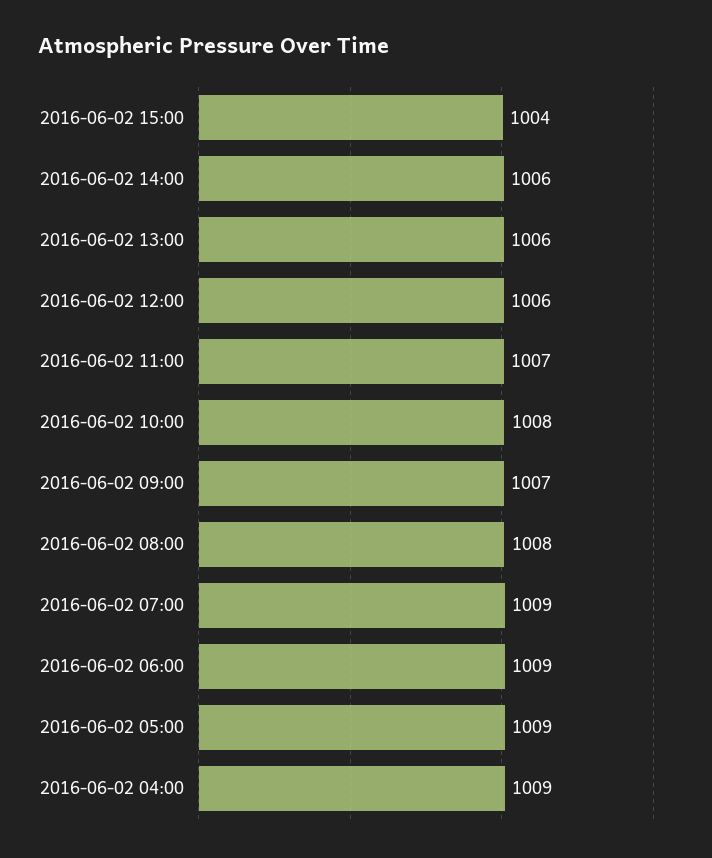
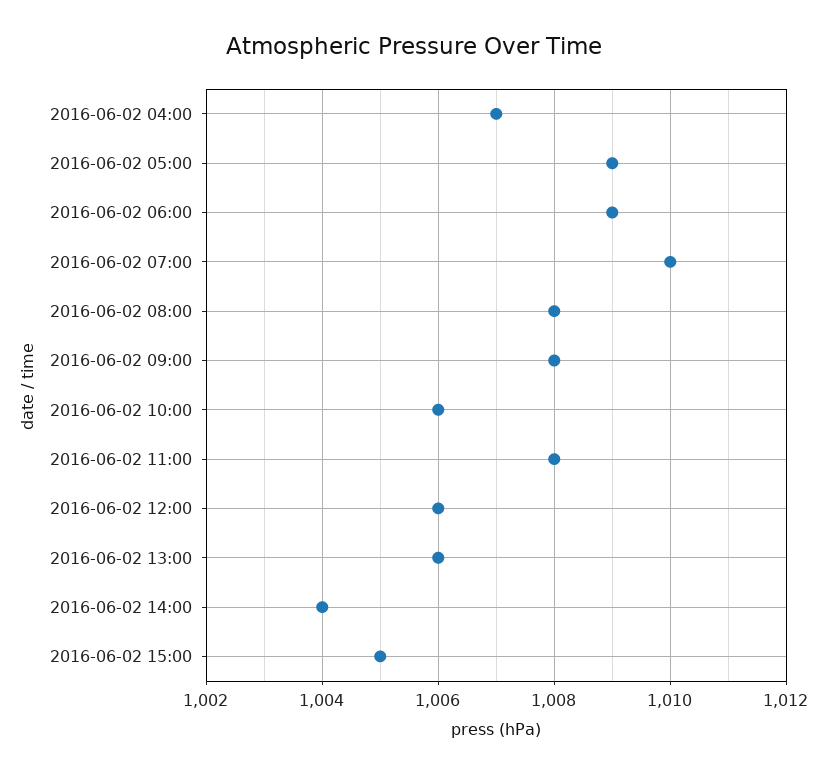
  {
-   "2016-06-02 15:00": 1004,
+   "2016-06-02 15:00": 1005,
-   "2016-06-02 14:00": 1006,
+   "2016-06-02 14:00": 1004,
    "2016-06-02 13:00": 1006,
    "2016-06-02 12:00": 1006,
-   "2016-06-02 11:00": 1007,
+   "2016-06-02 11:00": 1008,
-   "2016-06-02 10:00": 1008,
+   "2016-06-02 10:00": 1006,
-   "2016-06-02 09:00": 1007,
+   "2016-06-02 09:00": 1008,
    "2016-06-02 08:00": 1008,
-   "2016-06-02 07:00": 1009,
+   "2016-06-02 07:00": 1010,
    "2016-06-02 06:00": 1009,
    "2016-06-02 05:00": 1009,
-   "2016-06-02 04:00": 1009
+   "2016-06-02 04:00": 1007
  }

